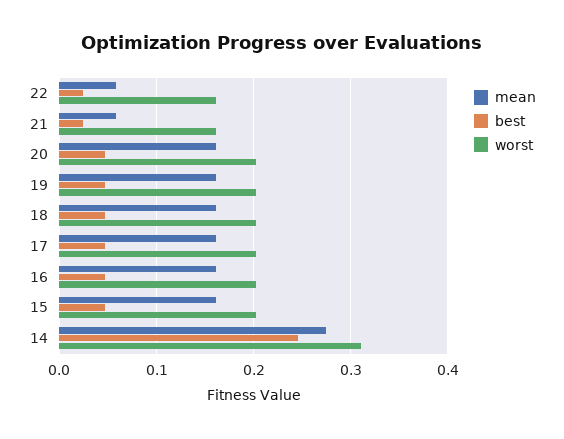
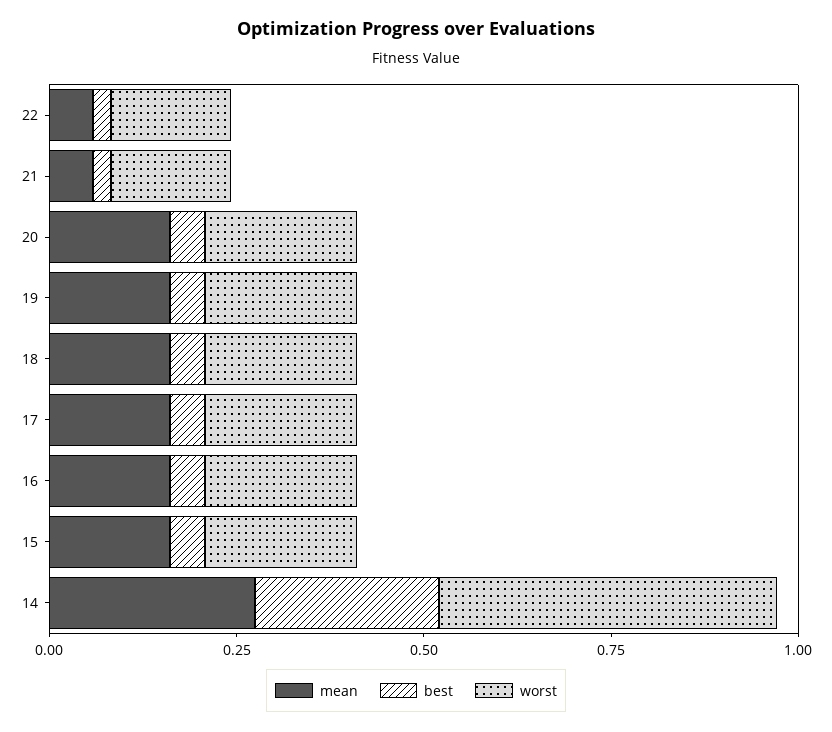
  {
    "mean": {
      "22": 0.06,
      "21": 0.06,
      "20": 0.16,
      "19": 0.16,
      "18": 0.16,
      "17": 0.16,
      "16": 0.16,
      "15": 0.16,
      "14": 0.27
    },
    "best": {
      "22": 0.02,
      "21": 0.02,
      "20": 0.05,
      "19": 0.05,
      "18": 0.05,
      "17": 0.05,
      "16": 0.05,
      "15": 0.05,
      "14": 0.25
    },
    "worst": {
      "22": 0.16,
      "21": 0.16,
      "20": 0.2,
      "19": 0.2,
      "18": 0.2,
      "17": 0.2,
      "16": 0.2,
      "15": 0.2,
-     "14": 0.31
+     "14": 0.45
    }
  }

